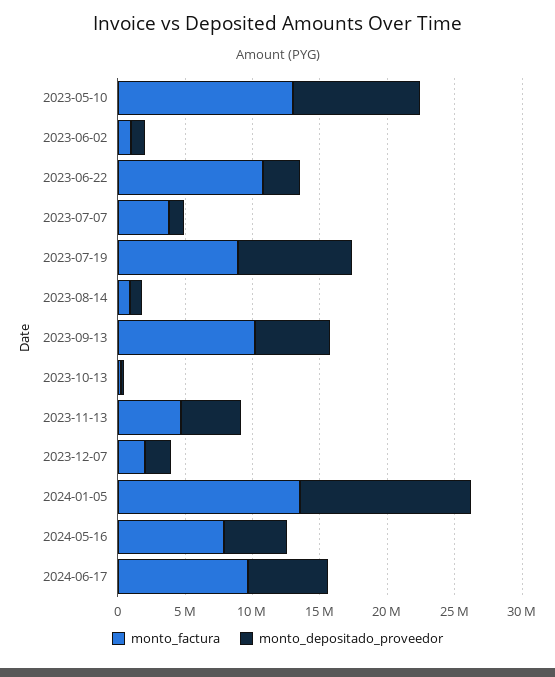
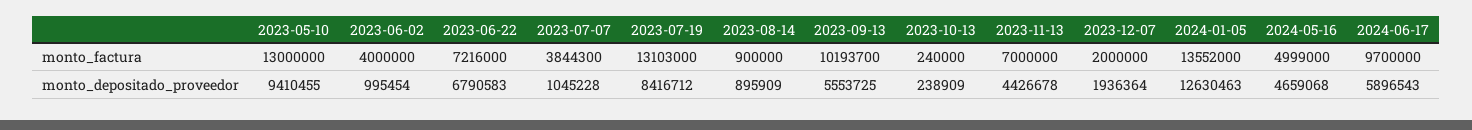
  {
    "monto_factura": {
      "2023-05-10": 13000000,
-     "2023-06-02": 1000000,
+     "2023-06-02": 4000000,
-     "2023-06-22": 11000000,
+     "2023-06-22": 7216000,
      "2023-07-07": 3844300,
-     "2023-07-19": 9000000,
+     "2023-07-19": 13103000,
      "2023-08-14": 900000,
      "2023-09-13": 10193700,
      "2023-10-13": 240000,
-     "2023-11-13": 5000000,
+     "2023-11-13": 7000000,
      "2023-12-07": 2000000,
      "2024-01-05": 13552000,
-     "2024-05-16": 8000000,
+     "2024-05-16": 4999000,
      "2024-06-17": 9700000
    },
    "monto_depositado_proveedor": {
      "2023-05-10": 9410455,
      "2023-06-02": 995454,
-     "2023-06-22": 3000000,
+     "2023-06-22": 6790583,
      "2023-07-07": 1045228,
      "2023-07-19": 8416712,
      "2023-08-14": 895909,
      "2023-09-13": 5553725,
      "2023-10-13": 238909,
      "2023-11-13": 4426678,
      "2023-12-07": 1936364,
      "2024-01-05": 12630463,
      "2024-05-16": 4659068,
      "2024-06-17": 5896543
    }
  }

